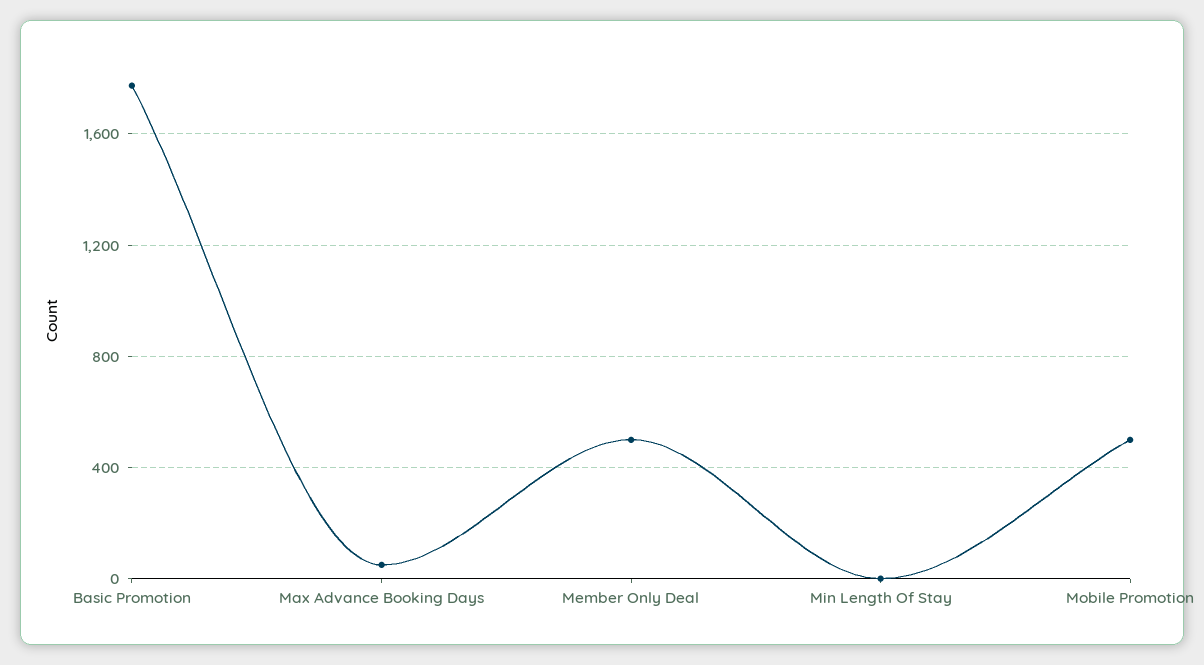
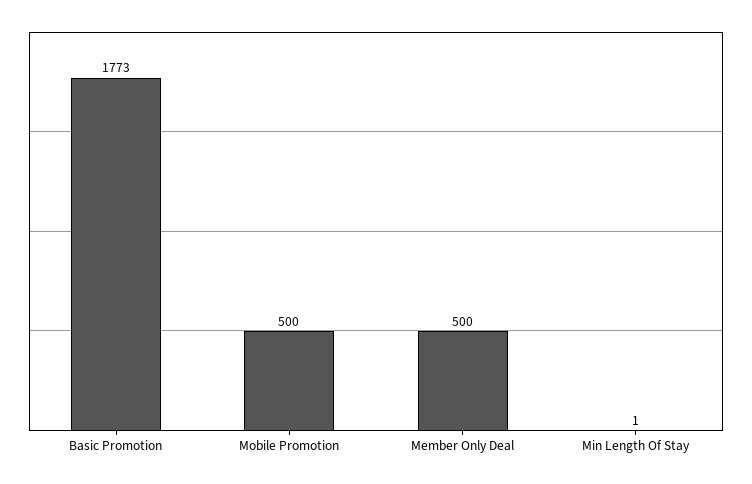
  {
    "Basic Promotion": 1773,
-   "Max Advance Booking Days": 50,
    "Member Only Deal": 500,
    "Min Length Of Stay": 1,
    "Mobile Promotion": 500
  }

